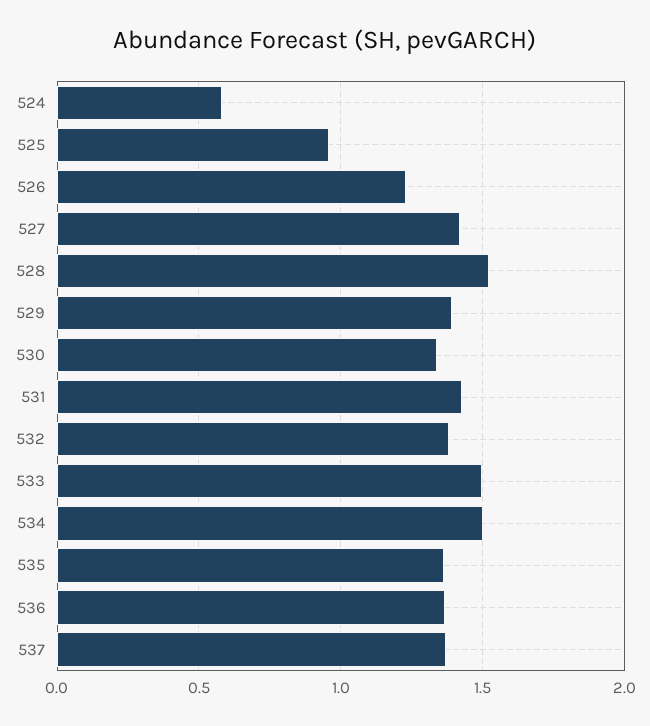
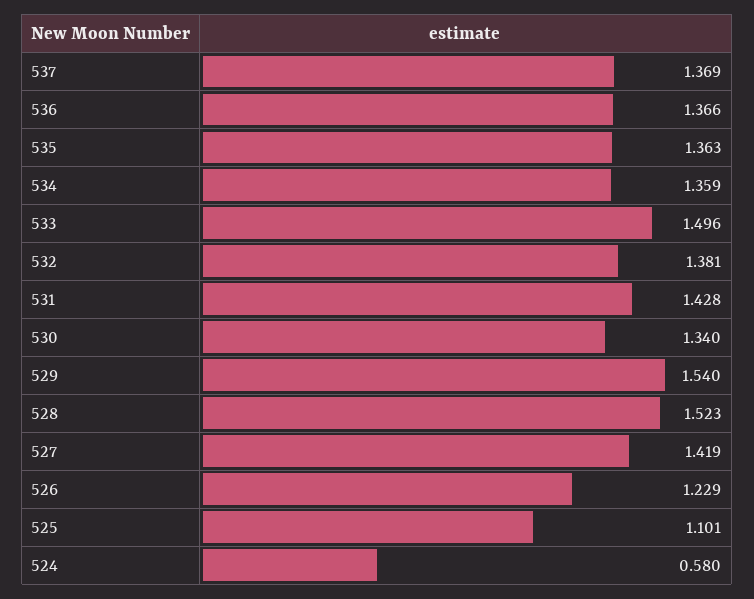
  {
    "524": 0.58,
-   "525": 0.95,
+   "525": 1.101,
    "526": 1.229,
    "527": 1.419,
    "528": 1.523,
-   "529": 1.4,
+   "529": 1.54,
    "530": 1.34,
    "531": 1.428,
    "532": 1.381,
    "533": 1.496,
-   "534": 1.5,
+   "534": 1.359,
    "535": 1.363,
    "536": 1.366,
    "537": 1.369
  }

